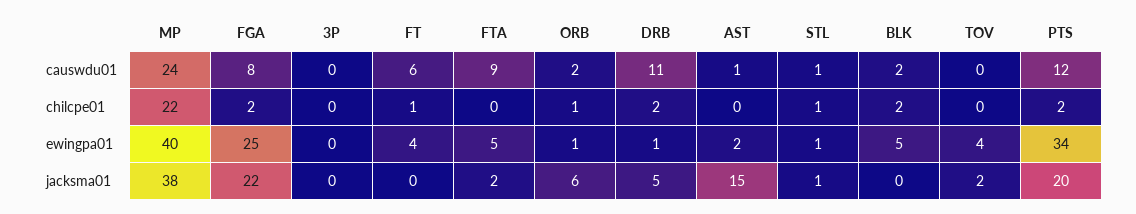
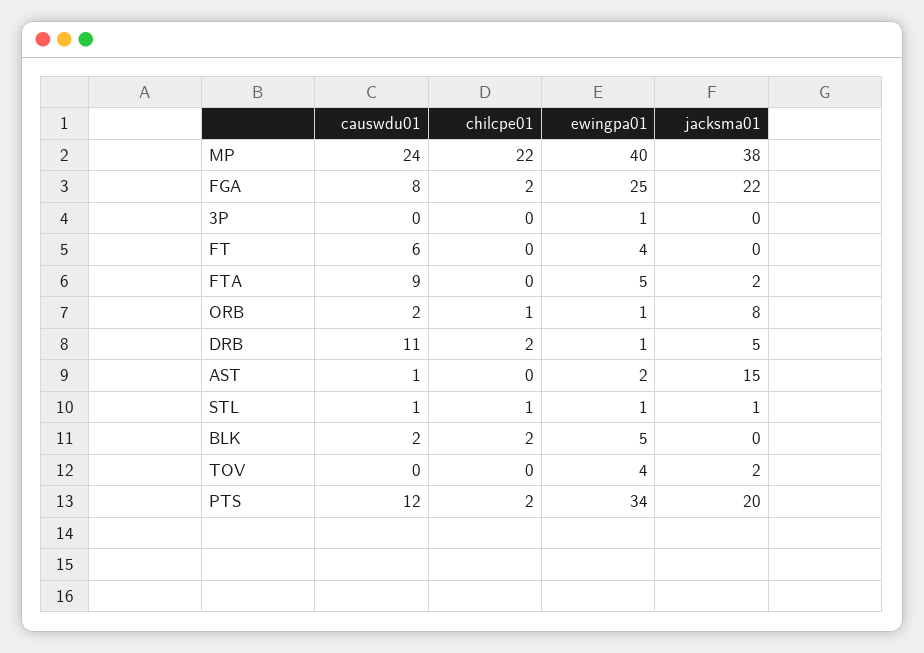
  {
    "MP": {
      "causwdu01": 24,
      "chilcpe01": 22,
      "ewingpa01": 40,
      "jacksma01": 38
    },
    "FGA": {
      "causwdu01": 8,
      "chilcpe01": 2,
      "ewingpa01": 25,
      "jacksma01": 22
    },
    "3P": {
      "causwdu01": 0,
      "chilcpe01": 0,
-     "ewingpa01": 0,
+     "ewingpa01": 1,
      "jacksma01": 0
    },
    "FT": {
      "causwdu01": 6,
-     "chilcpe01": 1,
+     "chilcpe01": 0,
      "ewingpa01": 4,
      "jacksma01": 0
    },
    "FTA": {
      "causwdu01": 9,
      "chilcpe01": 0,
      "ewingpa01": 5,
      "jacksma01": 2
    },
    "ORB": {
      "causwdu01": 2,
      "chilcpe01": 1,
      "ewingpa01": 1,
-     "jacksma01": 6
+     "jacksma01": 8
    },
    "DRB": {
      "causwdu01": 11,
      "chilcpe01": 2,
      "ewingpa01": 1,
      "jacksma01": 5
    },
    "AST": {
      "causwdu01": 1,
      "chilcpe01": 0,
      "ewingpa01": 2,
      "jacksma01": 15
    },
    "STL": {
      "causwdu01": 1,
      "chilcpe01": 1,
      "ewingpa01": 1,
      "jacksma01": 1
    },
    "BLK": {
      "causwdu01": 2,
      "chilcpe01": 2,
      "ewingpa01": 5,
      "jacksma01": 0
    },
    "TOV": {
      "causwdu01": 0,
      "chilcpe01": 0,
      "ewingpa01": 4,
      "jacksma01": 2
    },
    "PTS": {
      "causwdu01": 12,
      "chilcpe01": 2,
      "ewingpa01": 34,
      "jacksma01": 20
    }
  }

